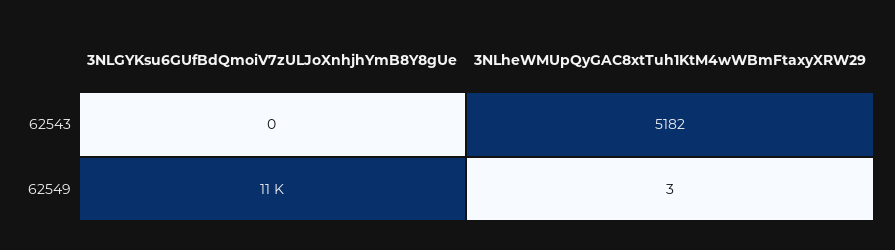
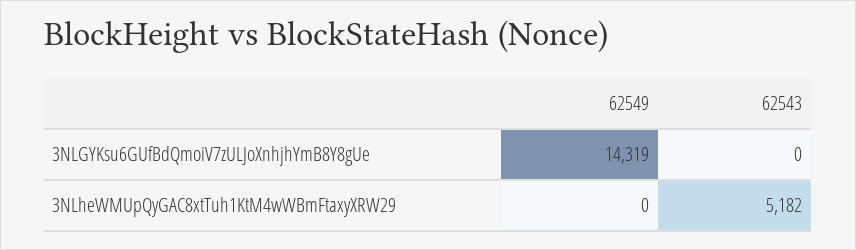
  {
    "3NLGYKsu6GUfBdQmoiV7zULJoXnhjhYmB8Y8gUe": {
      "62543": 0,
-     "62549": 11000
+     "62549": 14319
    },
    "3NLheWMUpQyGAC8xtTuh1KtM4wWBmFtaxyXRW29": {
      "62543": 5182,
-     "62549": 3
+     "62549": 0
    }
  }

